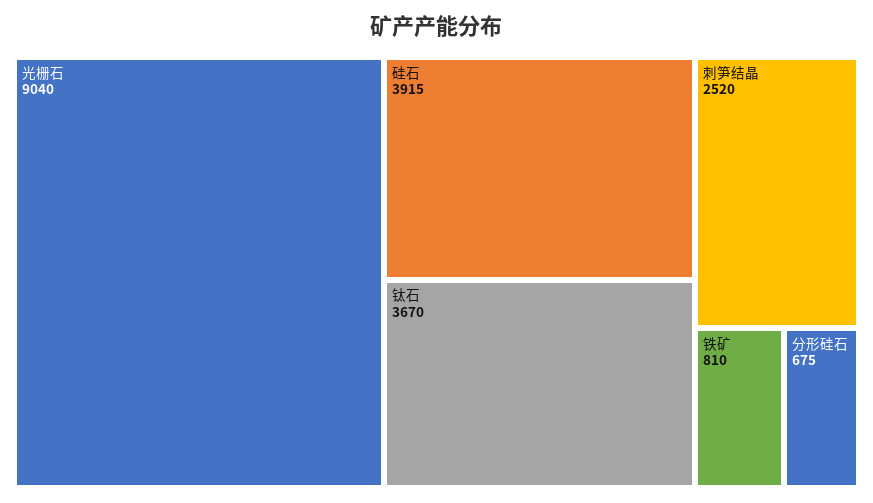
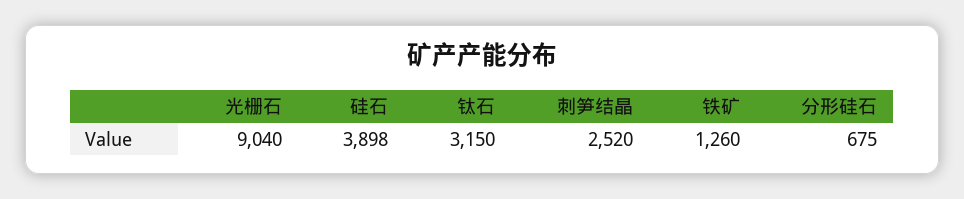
  {
    "光栅石": 9040,
-   "硅石": 3915,
+   "硅石": 3898,
-   "钛石": 3670,
+   "钛石": 3150,
    "刺笋结晶": 2520,
-   "铁矿": 810,
+   "铁矿": 1260,
    "分形硅石": 675
  }

